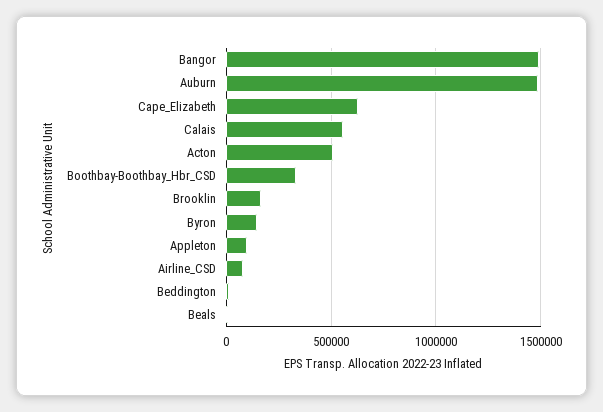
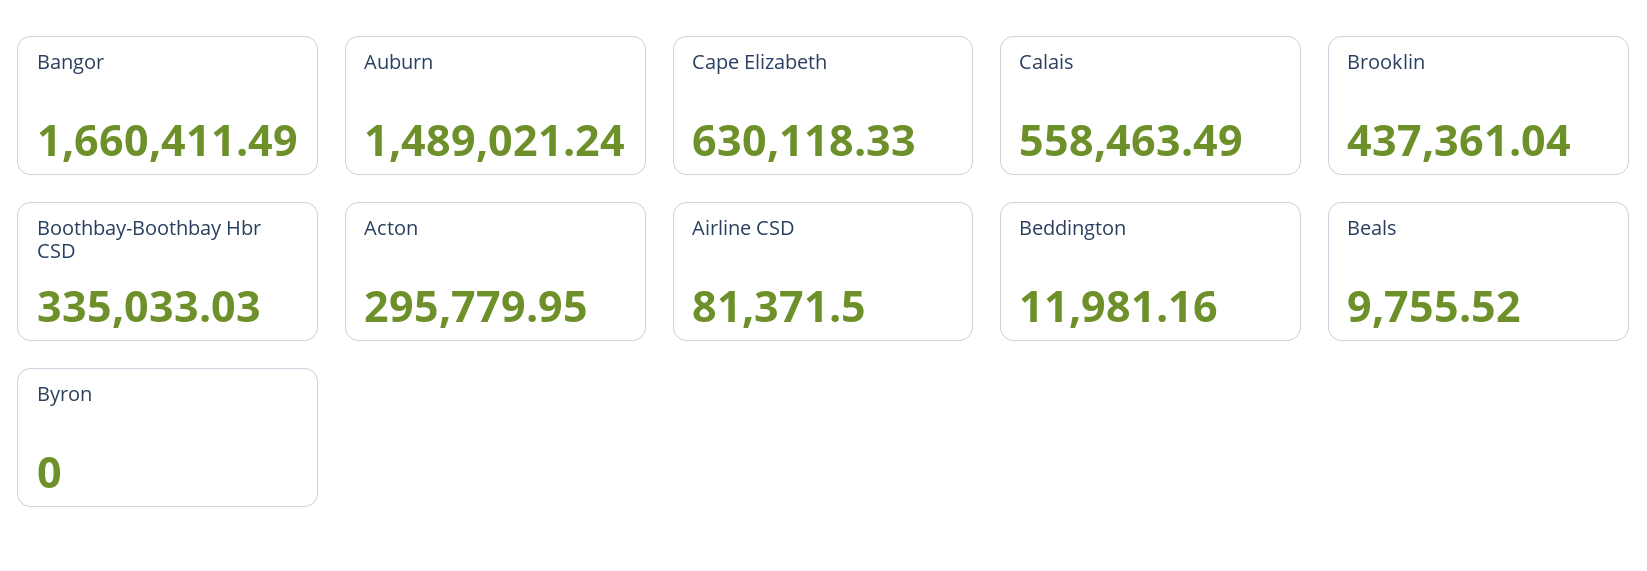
  {
-   "Bangor": 1500000,
+   "Bangor": 1660411.49,
    "Auburn": 1489021.24,
    "Cape_Elizabeth": 630118.33,
    "Calais": 558463.49,
-   "Acton": 500000,
+   "Acton": 295779.95,
    "Boothbay-Boothbay_Hbr_CSD": 335033.03,
-   "Brooklin": 150000,
+   "Brooklin": 437361.04,
-   "Byron": 150000,
+   "Byron": 0,
-   "Appleton": 100000,
    "Airline_CSD": 81371.5,
    "Beddington": 11981.16,
    "Beals": 9755.52
  }

